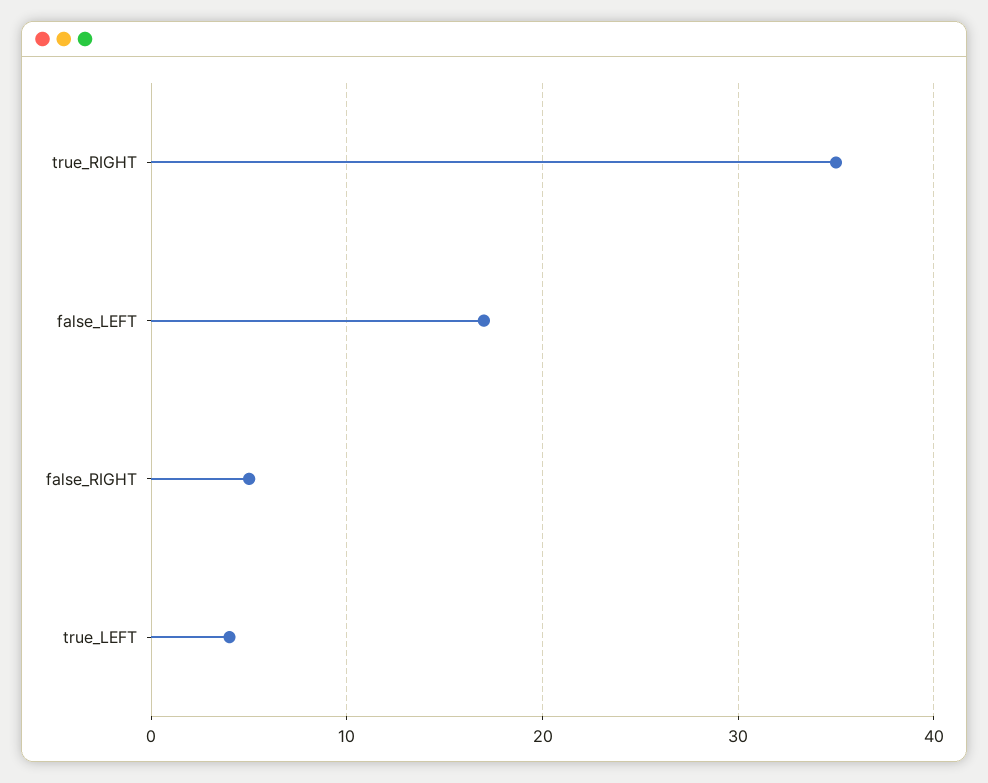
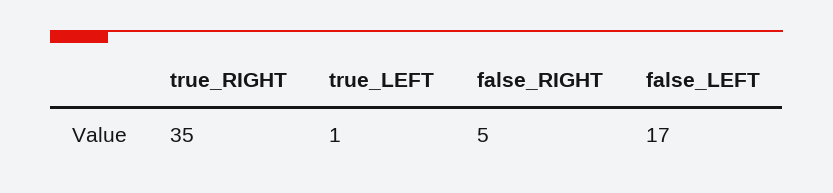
  {
    "true_RIGHT": 35,
    "false_LEFT": 17,
    "false_RIGHT": 5,
-   "true_LEFT": 4
+   "true_LEFT": 1
  }

